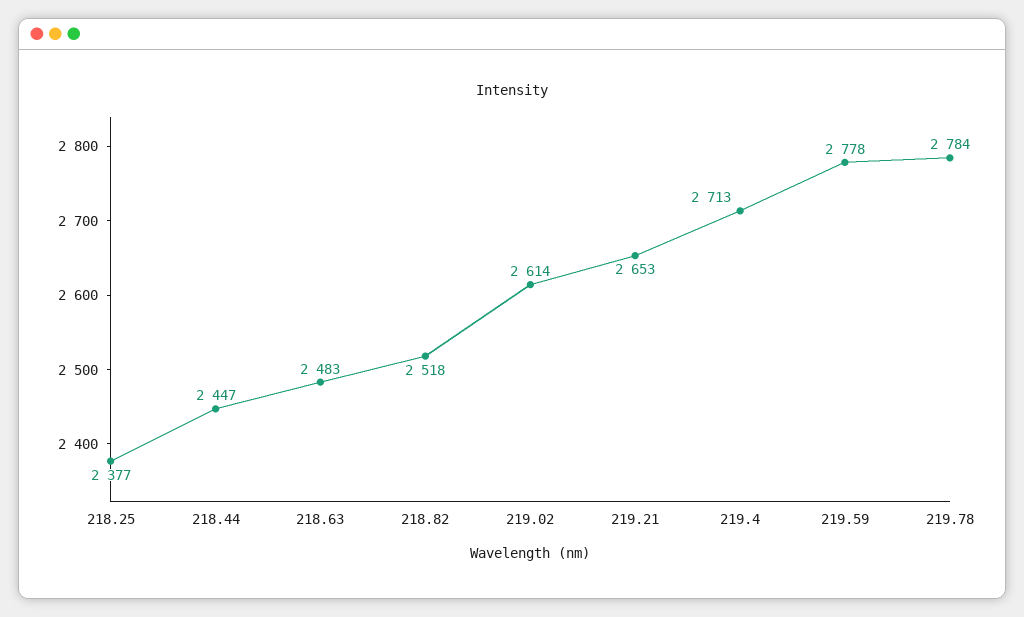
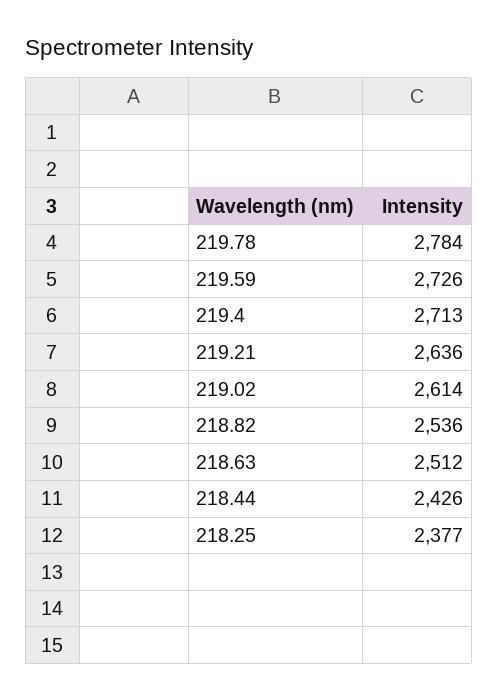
  {
    "218.25": 2377,
-   "218.44": 2447,
+   "218.44": 2426,
-   "218.63": 2483,
+   "218.63": 2512,
-   "218.82": 2518,
+   "218.82": 2536,
    "219.02": 2614,
-   "219.21": 2653,
+   "219.21": 2636,
    "219.4": 2713,
-   "219.59": 2778,
+   "219.59": 2726,
    "219.78": 2784
  }

